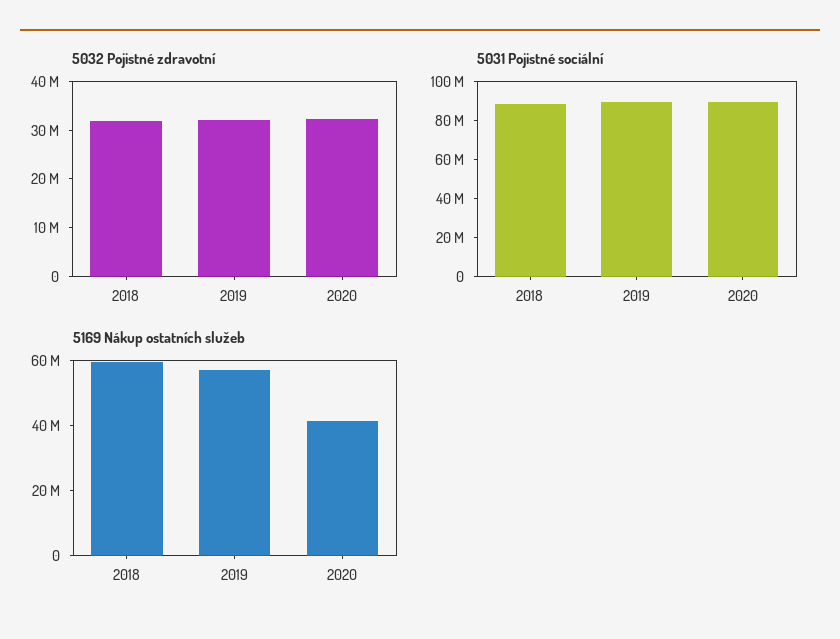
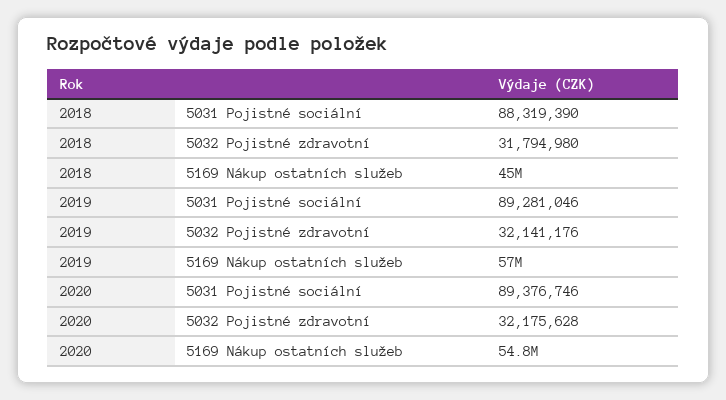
  {
    "5032 Pojistné zdravotní": {
      "2018": 31794980,
      "2019": 32141176,
      "2020": 32175628
    },
    "5031 Pojistné sociální": {
      "2018": 88319390,
      "2019": 89281046,
      "2020": 89376746
    },
    "5169 Nákup ostatních služeb": {
-     "2018": 60000000,
+     "2018": 45000000,
      "2019": 57000000,
-     "2020": 40000000
+     "2020": 54800000
    }
  }

